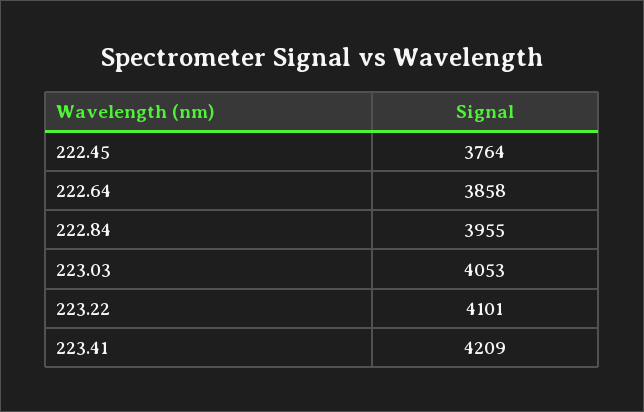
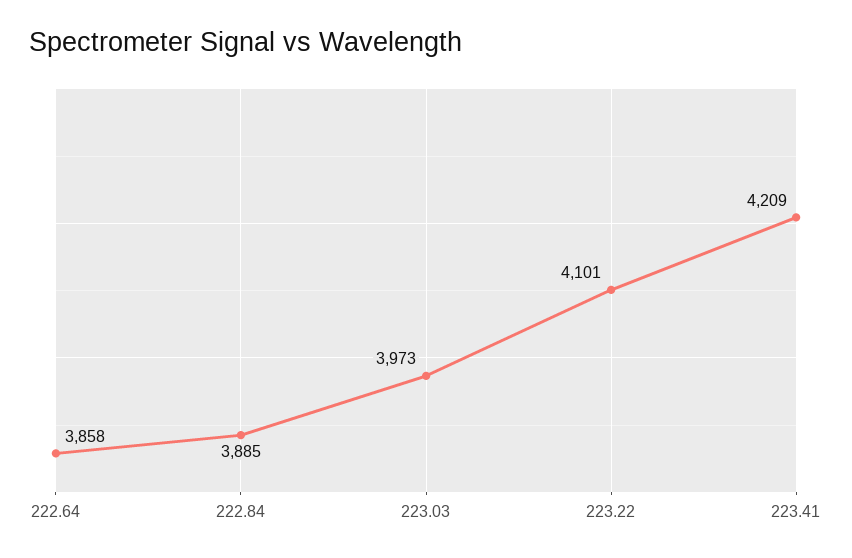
  {
-   "222.45": 3764,
    "222.64": 3858,
-   "222.84": 3955,
+   "222.84": 3885,
-   "223.03": 4053,
+   "223.03": 3973,
    "223.22": 4101,
    "223.41": 4209
  }

